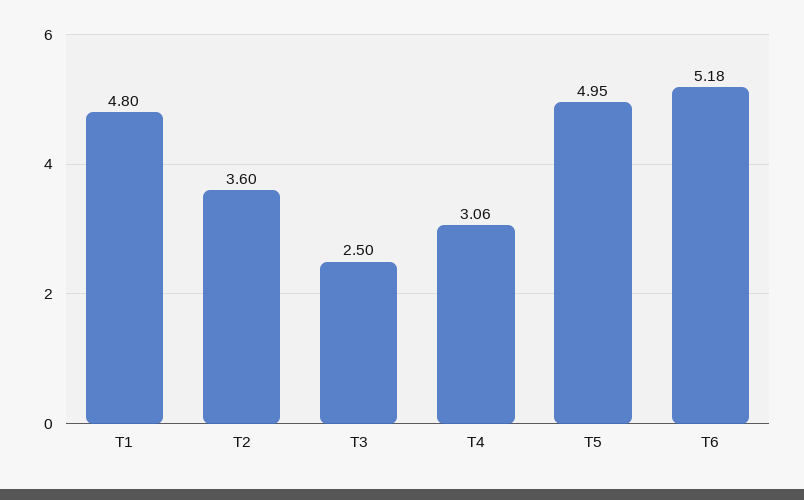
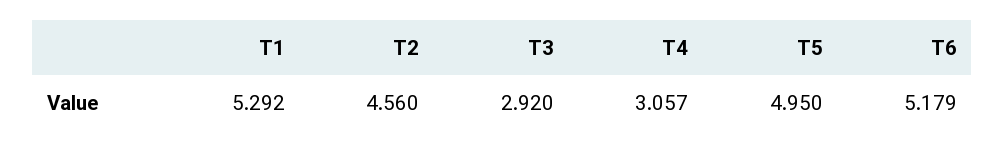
  {
-   "T1": 4.8,
+   "T1": 5.292,
-   "T2": 3.6,
+   "T2": 4.56,
-   "T3": 2.5,
+   "T3": 2.92,
    "T4": 3.057,
    "T5": 4.95,
    "T6": 5.179
  }

